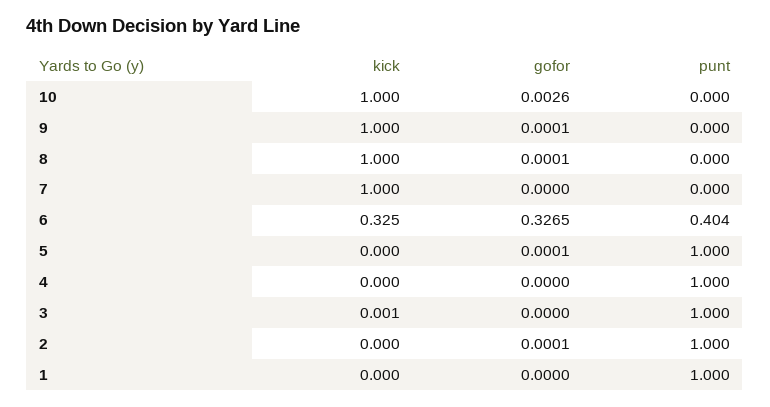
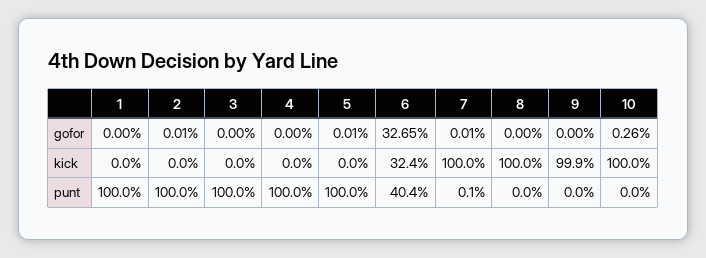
  {
    "kick": {
      "10": 1,
-     "9": 1,
+     "9": 0.999,
      "8": 1,
      "7": 1,
-     "6": 0.325,
+     "6": 0.324,
      "5": 0,
      "4": 0,
-     "3": 0.001,
+     "3": 0,
      "2": 0,
      "1": 0
    },
    "gofor": {
      "10": 0.0026,
-     "9": 0.0001,
+     "9": 0,
-     "8": 0.0001,
+     "8": 0,
-     "7": 0,
+     "7": 0.0001,
      "6": 0.3265,
      "5": 0.0001,
      "4": 0,
      "3": 0,
      "2": 0.0001,
      "1": 0
    },
    "punt": {
      "10": 0,
      "9": 0,
      "8": 0,
-     "7": 0,
+     "7": 0.001,
      "6": 0.404,
      "5": 1,
      "4": 1,
      "3": 1,
      "2": 1,
      "1": 1
    }
  }

